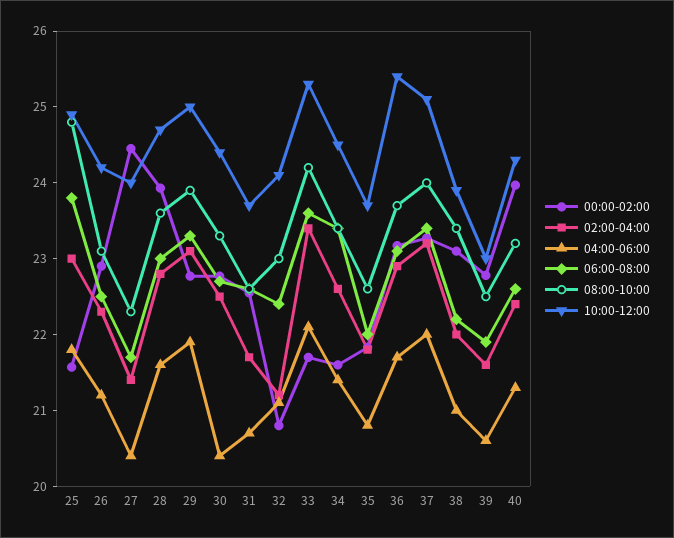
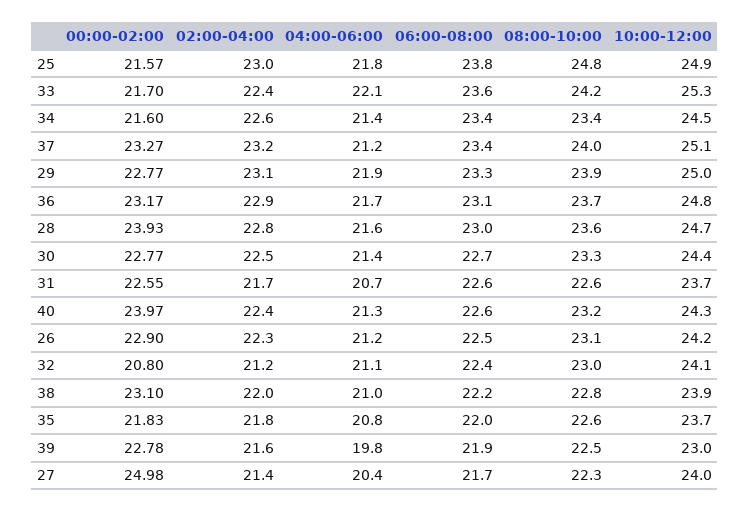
  {
    "00:00-02:00": {
      "25": 21.57,
      "26": 22.9,
-     "27": 24.4,
+     "27": 24.98,
      "28": 23.93,
      "29": 22.77,
      "30": 22.77,
      "31": 22.55,
      "32": 20.8,
      "33": 21.7,
      "34": 21.6,
      "35": 21.83,
      "36": 23.17,
      "37": 23.27,
      "38": 23.1,
      "39": 22.78,
      "40": 23.97
    },
    "02:00-04:00": {
      "25": 23,
      "26": 22.3,
      "27": 21.4,
      "28": 22.8,
      "29": 23.1,
      "30": 22.5,
      "31": 21.7,
      "32": 21.2,
-     "33": 23.4,
+     "33": 22.4,
      "34": 22.6,
      "35": 21.8,
      "36": 22.9,
      "37": 23.2,
      "38": 22,
      "39": 21.6,
      "40": 22.4
    },
    "04:00-06:00": {
      "25": 21.8,
      "26": 21.2,
      "27": 20.4,
      "28": 21.6,
      "29": 21.9,
-     "30": 20.4,
+     "30": 21.4,
      "31": 20.7,
      "32": 21.1,
      "33": 22.1,
      "34": 21.4,
      "35": 20.8,
      "36": 21.7,
-     "37": 22,
+     "37": 21.2,
      "38": 21,
-     "39": 20.6,
+     "39": 19.8,
      "40": 21.3
    },
    "06:00-08:00": {
      "25": 23.8,
      "26": 22.5,
      "27": 21.7,
      "28": 23,
      "29": 23.3,
      "30": 22.7,
      "31": 22.6,
      "32": 22.4,
      "33": 23.6,
      "34": 23.4,
      "35": 22,
      "36": 23.1,
      "37": 23.4,
      "38": 22.2,
      "39": 21.9,
      "40": 22.6
    },
    "08:00-10:00": {
      "25": 24.8,
      "26": 23.1,
      "27": 22.3,
      "28": 23.6,
      "29": 23.9,
      "30": 23.3,
      "31": 22.6,
      "32": 23,
      "33": 24.2,
      "34": 23.4,
      "35": 22.6,
      "36": 23.7,
      "37": 24,
-     "38": 23.4,
+     "38": 22.8,
      "39": 22.5,
      "40": 23.2
    },
    "10:00-12:00": {
      "25": 24.9,
      "26": 24.2,
      "27": 24,
      "28": 24.7,
      "29": 25,
      "30": 24.4,
      "31": 23.7,
      "32": 24.1,
      "33": 25.3,
      "34": 24.5,
      "35": 23.7,
-     "36": 25.4,
+     "36": 24.8,
      "37": 25.1,
      "38": 23.9,
      "39": 23,
      "40": 24.3
    }
  }

